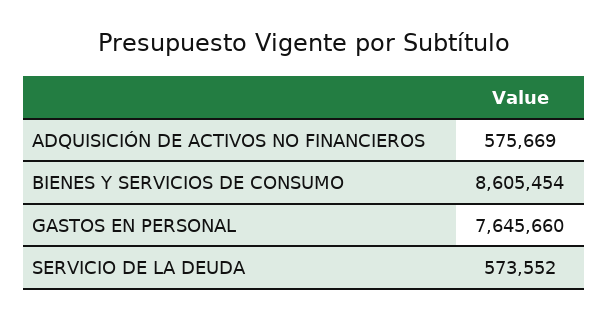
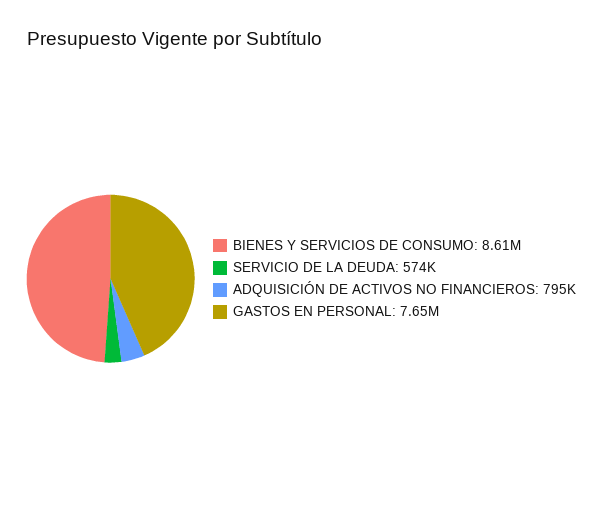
  {
-   "ADQUISICIÓN DE ACTIVOS NO FINANCIEROS": 575669,
+   "ADQUISICIÓN DE ACTIVOS NO FINANCIEROS": 795000,
    "BIENES Y SERVICIOS DE CONSUMO": 8605454,
    "GASTOS EN PERSONAL": 7645660,
    "SERVICIO DE LA DEUDA": 573552
  }

